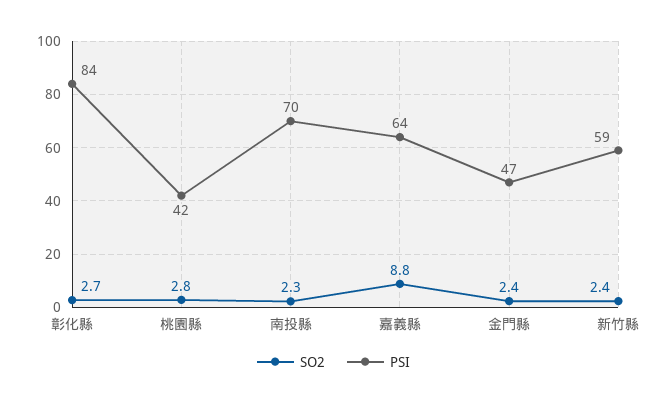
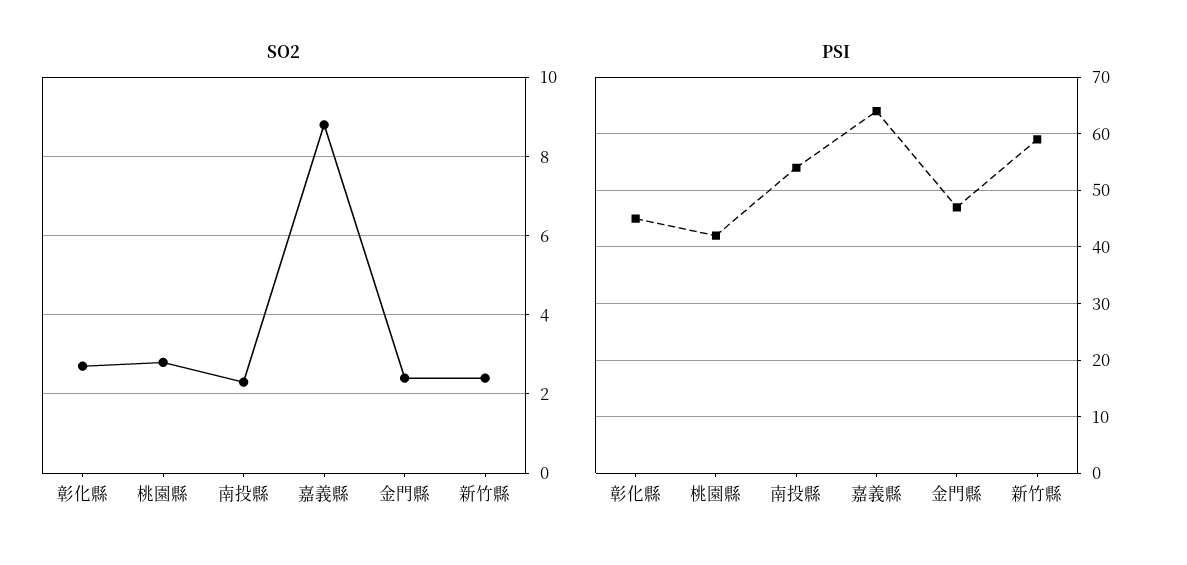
  {
    "SO2": {
      "彰化縣": 2.7,
      "桃園縣": 2.8,
      "南投縣": 2.3,
      "嘉義縣": 8.8,
      "金門縣": 2.4,
      "新竹縣": 2.4
    },
    "PSI": {
-     "彰化縣": 84,
+     "彰化縣": 45,
      "桃園縣": 42,
-     "南投縣": 70,
+     "南投縣": 55,
      "嘉義縣": 64,
      "金門縣": 47,
      "新竹縣": 59
    }
  }

